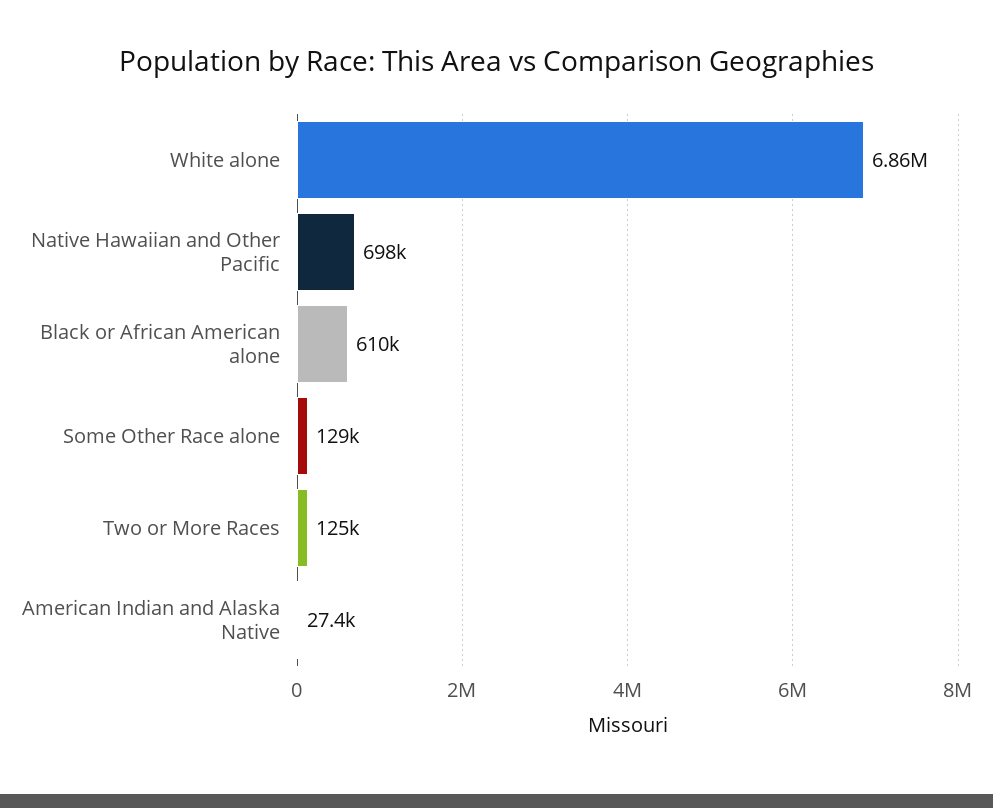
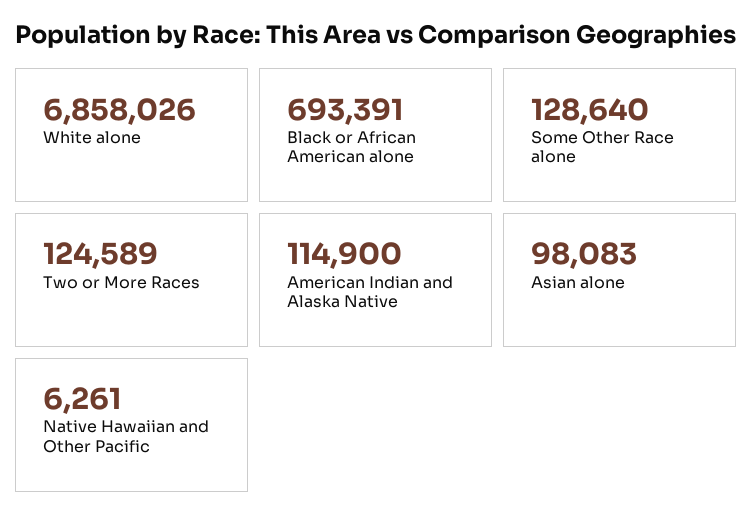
  {
    "White alone": 6858026,
-   "Native Hawaiian and Other Pacific": 698000,
+   "Native Hawaiian and Other Pacific": 6261,
-   "Black or African American alone": 610000,
+   "Black or African American alone": 693391,
    "Some Other Race alone": 128640,
    "Two or More Races": 124589,
-   "American Indian and Alaska Native": 27400
+   "American Indian and Alaska Native": 114900,
+   "Asian alone": 98083
  }

